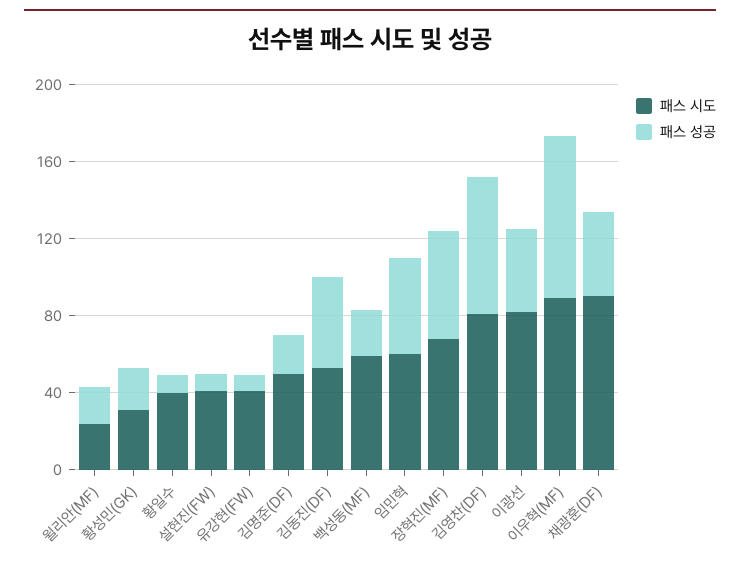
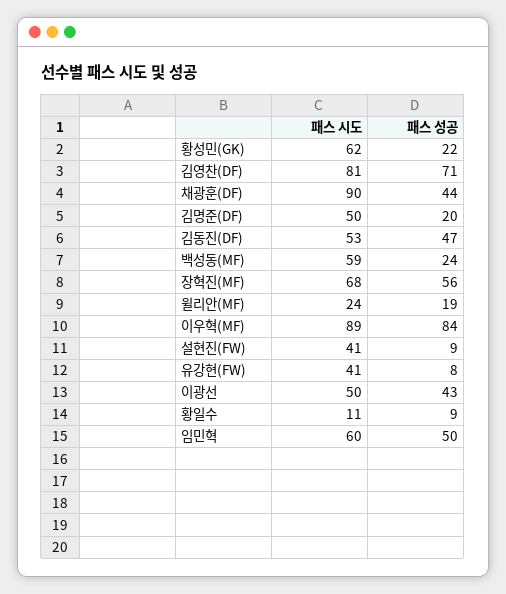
  {
    "패스 시도": {
      "윌리안(MF)": 24,
-     "황성민(GK)": 30,
+     "황성민(GK)": 62,
-     "황일수": 40,
+     "황일수": 11,
      "설현진(FW)": 41,
      "유강현(FW)": 41,
      "김명준(DF)": 50,
      "김동진(DF)": 53,
      "백성동(MF)": 59,
      "임민혁": 60,
      "장혁진(MF)": 68,
      "김영찬(DF)": 81,
-     "이광선": 80,
+     "이광선": 50,
      "이우혁(MF)": 89,
      "채광훈(DF)": 90
    },
    "패스 성공": {
      "윌리안(MF)": 19,
      "황성민(GK)": 22,
      "황일수": 9,
      "설현진(FW)": 9,
      "유강현(FW)": 8,
      "김명준(DF)": 20,
      "김동진(DF)": 47,
      "백성동(MF)": 24,
      "임민혁": 50,
      "장혁진(MF)": 56,
      "김영찬(DF)": 71,
      "이광선": 43,
      "이우혁(MF)": 84,
      "채광훈(DF)": 44
    }
  }

